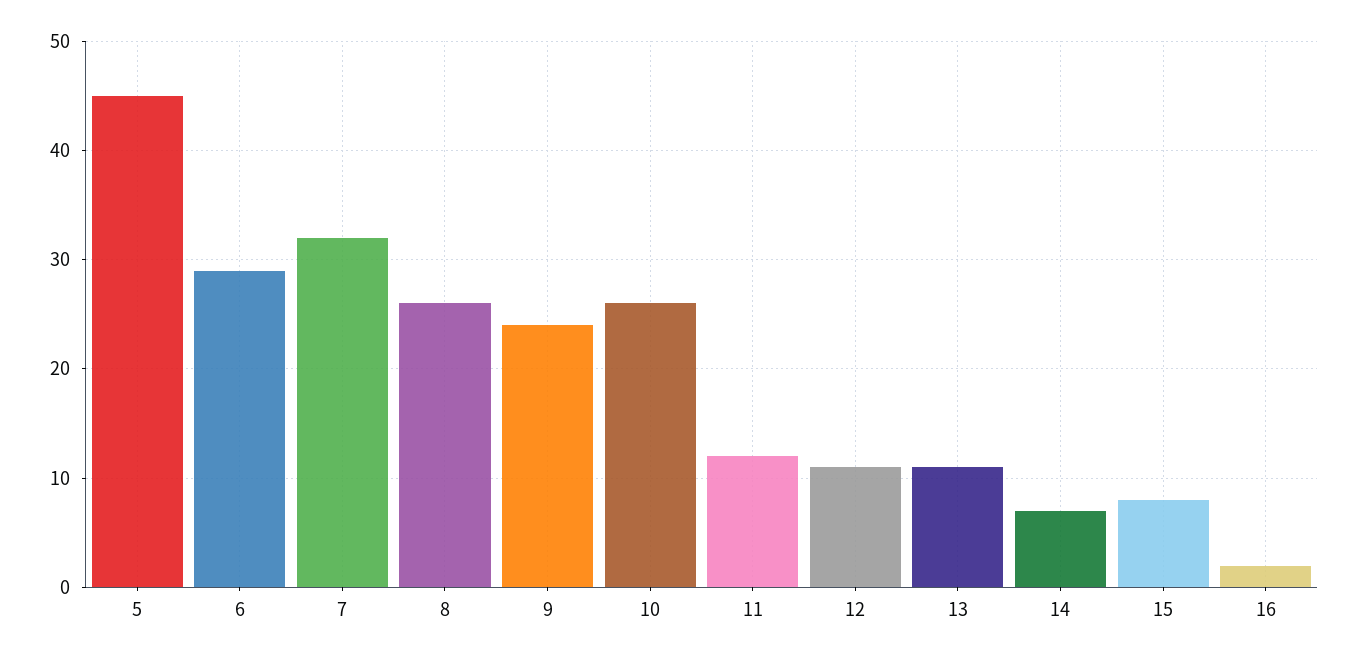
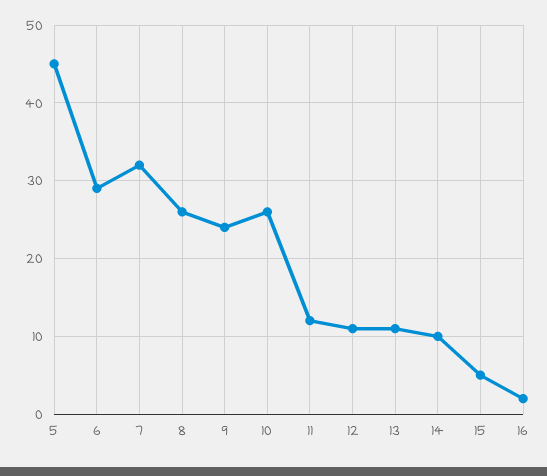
  {
    "5": 45,
    "6": 29,
    "7": 32,
    "8": 26,
    "9": 24,
    "10": 26,
    "11": 12,
    "12": 11,
    "13": 11,
-   "14": 7,
+   "14": 10,
-   "15": 8,
+   "15": 5,
    "16": 2
  }

